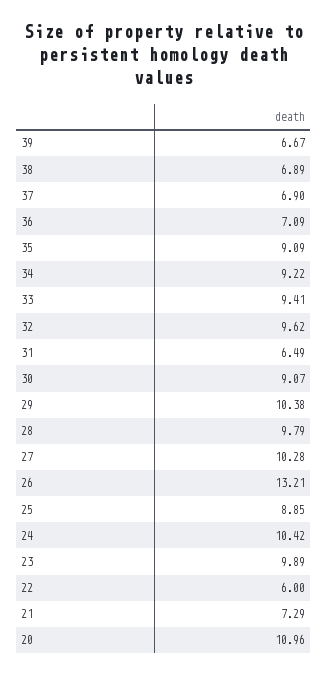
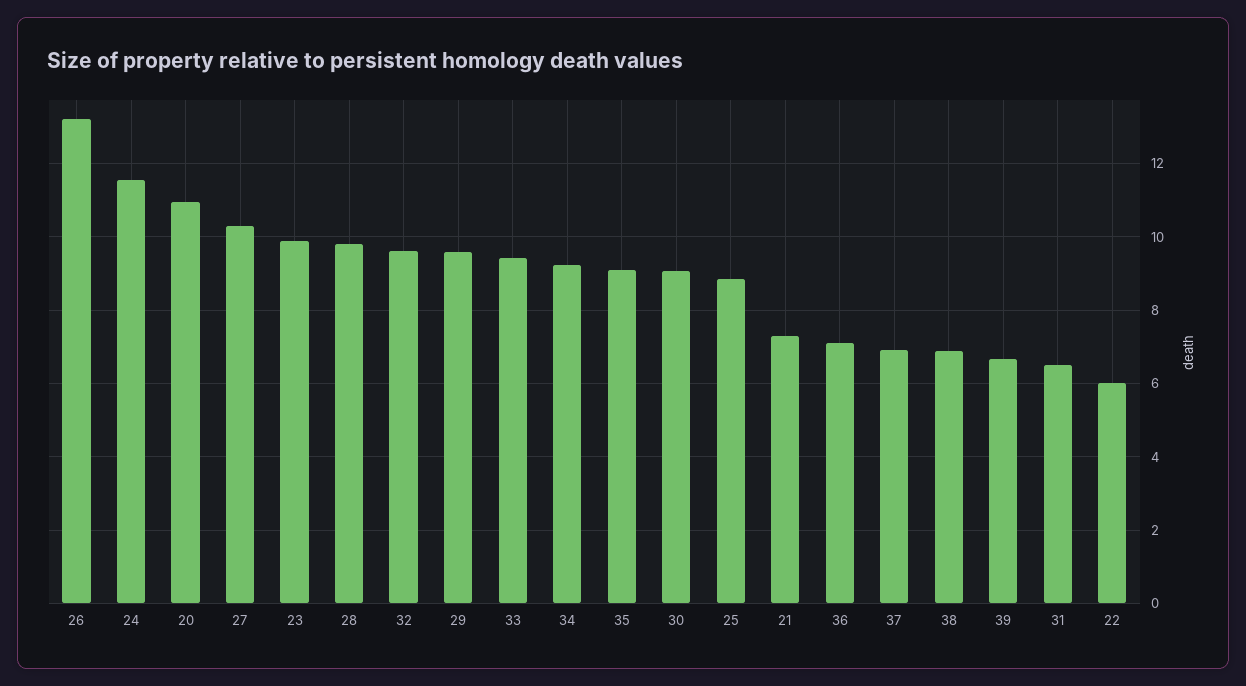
  {
    "39": 6.67,
    "38": 6.89,
    "37": 6.9,
    "36": 7.09,
    "35": 9.09,
    "34": 9.22,
    "33": 9.41,
    "32": 9.62,
    "31": 6.49,
    "30": 9.07,
-   "29": 10.38,
+   "29": 9.6,
    "28": 9.79,
    "27": 10.28,
    "26": 13.21,
    "25": 8.85,
-   "24": 10.42,
+   "24": 11.6,
    "23": 9.89,
    "22": 6,
    "21": 7.29,
    "20": 10.96
  }

